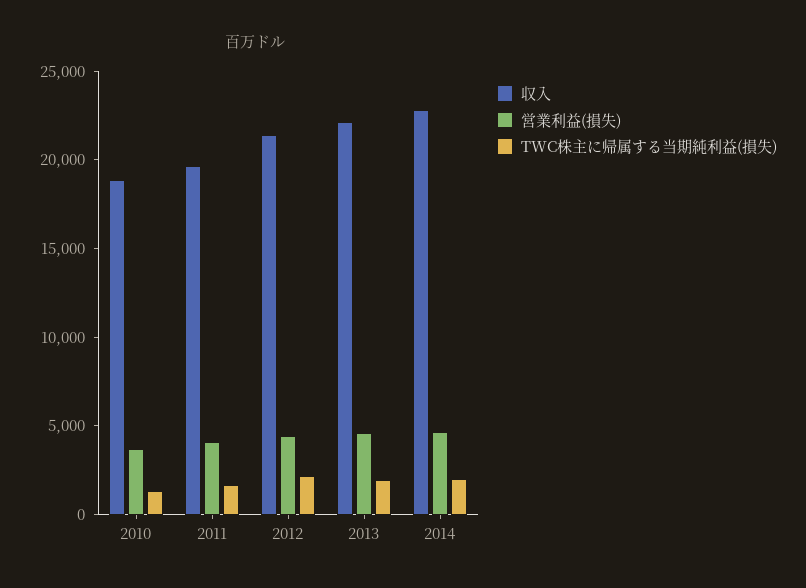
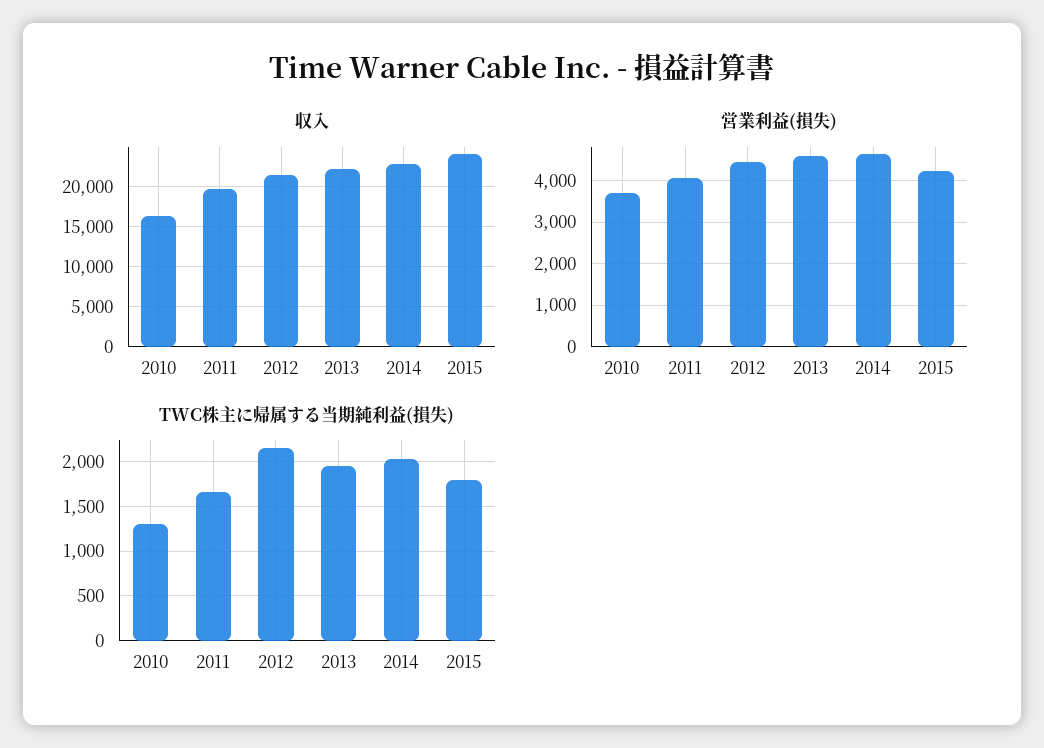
  {
    "収入": {
-     "2010": 19000,
+     "2010": 16000,
      "2011": 20000,
      "2012": 21000,
      "2013": 22000,
-     "2014": 23000
+     "2014": 23000,
+     "2015": 24000
    },
    "営業利益(損失)": {
      "2010": 3600,
      "2011": 4000,
      "2012": 4400,
      "2013": 4600,
-     "2014": 4600
+     "2014": 4600,
+     "2015": 4200
    },
    "TWC株主に帰属する当期純利益(損失)": {
      "2010": 1300,
      "2011": 1700,
      "2012": 2200,
      "2013": 2000,
-     "2014": 2000
+     "2014": 2000,
+     "2015": 1800
    }
  }

